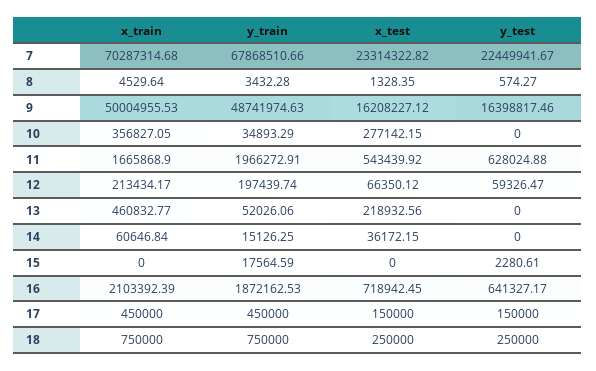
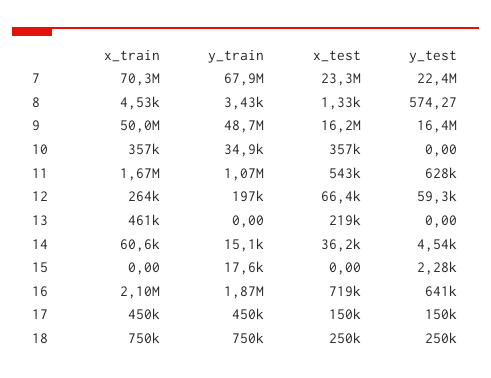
  {
    "x_train": {
      "7": 70287314.68,
      "8": 4529.64,
      "9": 50004955.53,
      "10": 356827.05,
      "11": 1665868.9,
-     "12": 213434.17,
+     "12": 264000,
      "13": 460832.77,
      "14": 60646.84,
      "15": 0,
      "16": 2103392.39,
      "17": 450000,
      "18": 750000
    },
    "y_train": {
      "7": 67868510.66,
      "8": 3432.28,
      "9": 48741974.63,
      "10": 34893.29,
-     "11": 1966272.91,
+     "11": 1070000,
      "12": 197439.74,
-     "13": 52026.06,
+     "13": 0,
      "14": 15126.25,
      "15": 17564.59,
      "16": 1872162.53,
      "17": 450000,
      "18": 750000
    },
    "x_test": {
      "7": 23314322.82,
      "8": 1328.35,
      "9": 16208227.12,
-     "10": 277142.15,
+     "10": 357000,
      "11": 543439.92,
      "12": 66350.12,
      "13": 218932.56,
      "14": 36172.15,
      "15": 0,
      "16": 718942.45,
      "17": 150000,
      "18": 250000
    },
    "y_test": {
      "7": 22449941.67,
      "8": 574.27,
      "9": 16398817.46,
      "10": 0,
      "11": 628024.88,
      "12": 59326.47,
      "13": 0,
-     "14": 0,
+     "14": 4540,
      "15": 2280.61,
      "16": 641327.17,
      "17": 150000,
      "18": 250000
    }
  }

